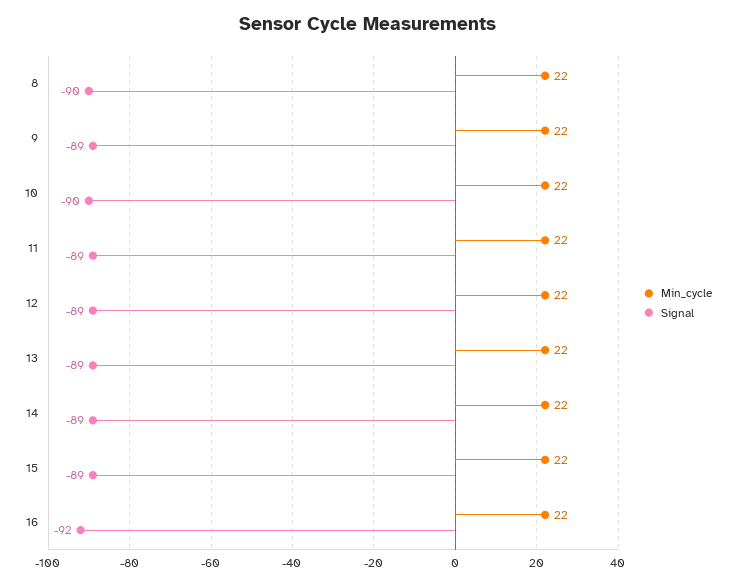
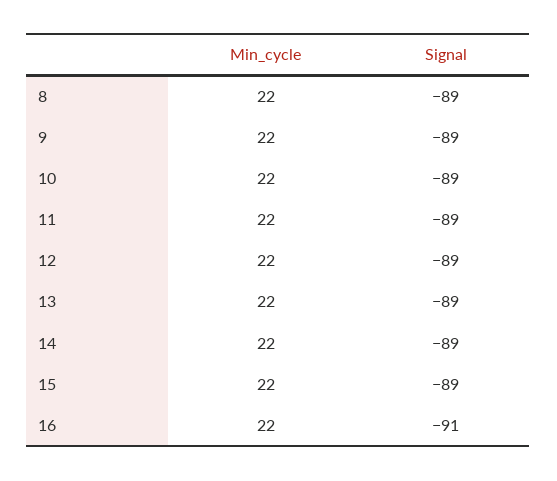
  {
    "Min_cycle": {
      "8": 22,
      "9": 22,
      "10": 22,
      "11": 22,
      "12": 22,
      "13": 22,
      "14": 22,
      "15": 22,
      "16": 22
    },
    "Signal": {
-     "8": -90,
+     "8": -89,
      "9": -89,
-     "10": -90,
+     "10": -89,
      "11": -89,
      "12": -89,
      "13": -89,
      "14": -89,
      "15": -89,
-     "16": -92
+     "16": -91
    }
  }

